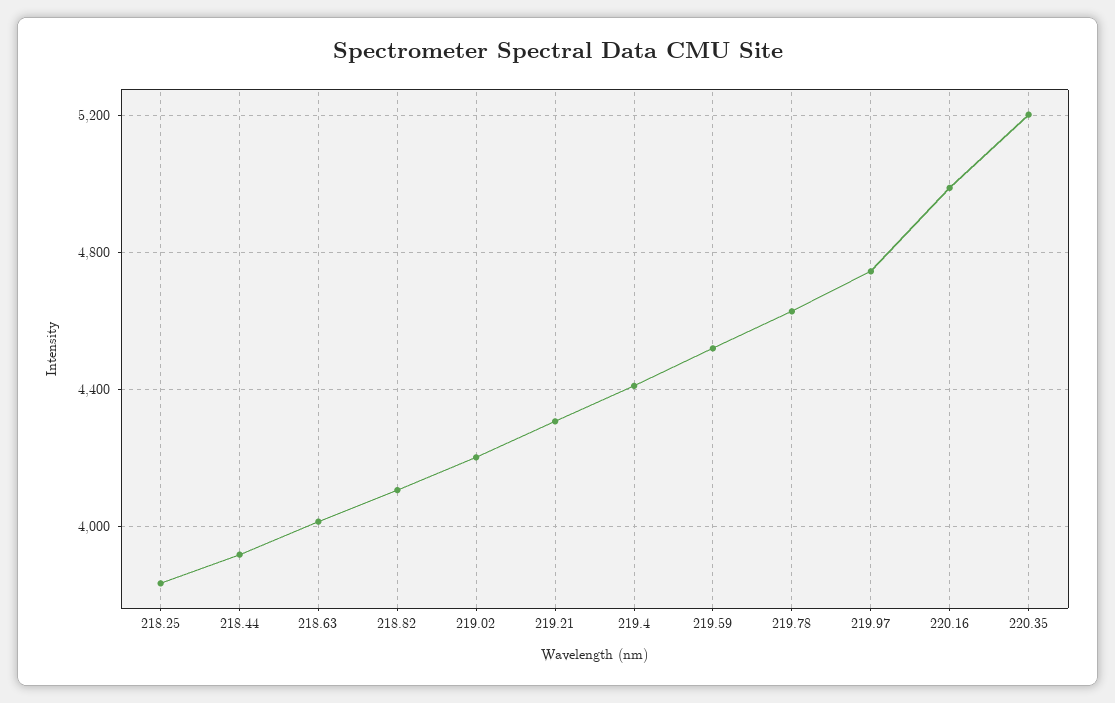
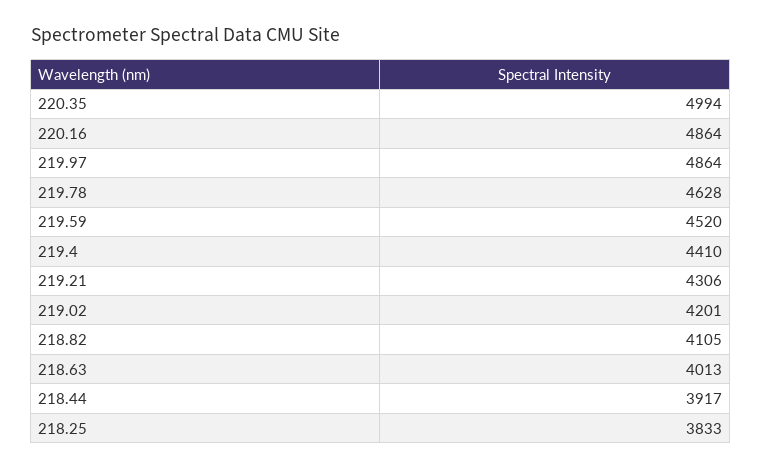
  {
    "218.25": 3833,
    "218.44": 3917,
    "218.63": 4013,
    "218.82": 4105,
    "219.02": 4201,
    "219.21": 4306,
    "219.4": 4410,
    "219.59": 4520,
    "219.78": 4628,
-   "219.97": 4750,
+   "219.97": 4864,
-   "220.16": 5000,
+   "220.16": 4864,
-   "220.35": 5200
+   "220.35": 4994
  }

